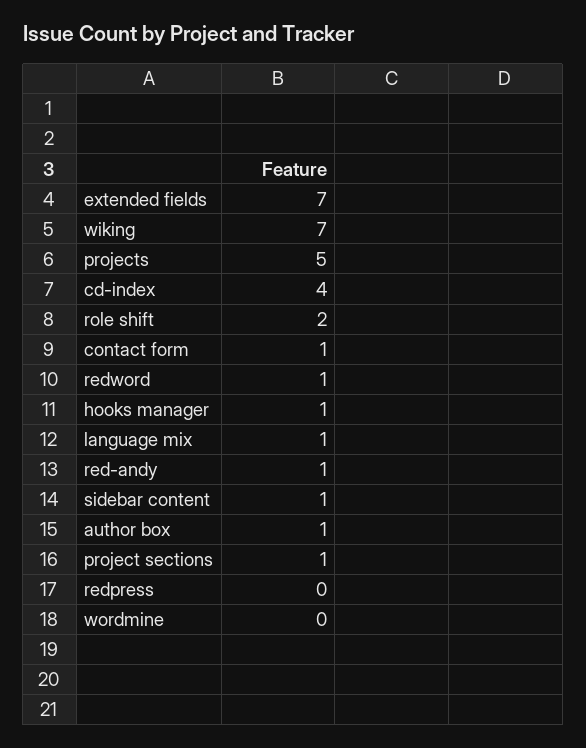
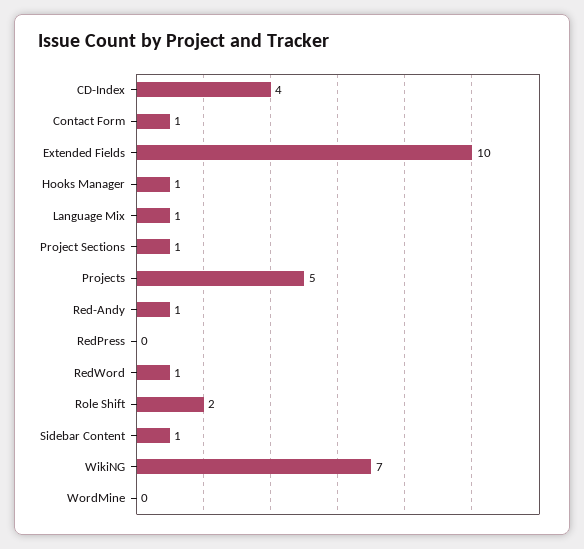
  {
-   "extended fields": 7,
+   "extended fields": 10,
    "wiking": 7,
    "projects": 5,
    "cd-index": 4,
    "role shift": 2,
    "contact form": 1,
    "redword": 1,
    "hooks manager": 1,
    "language mix": 1,
    "red-andy": 1,
    "sidebar content": 1,
-   "author box": 1,
    "project sections": 1,
    "redpress": 0,
    "wordmine": 0
  }

